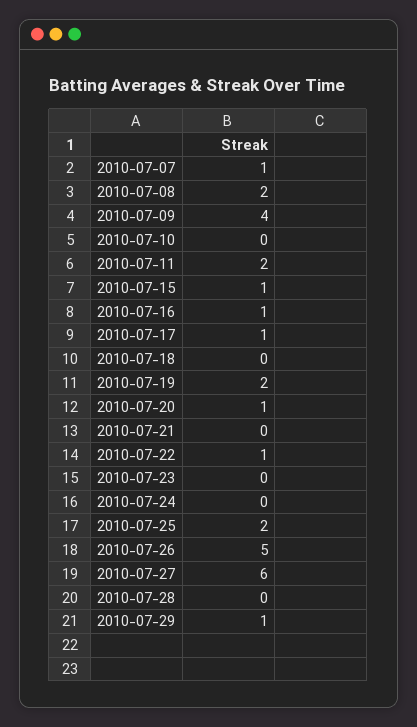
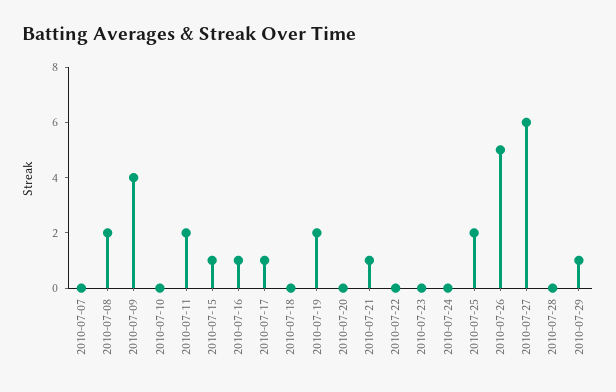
  {
-   "2010-07-07": 1,
+   "2010-07-07": 0,
    "2010-07-08": 2,
    "2010-07-09": 4,
    "2010-07-10": 0,
    "2010-07-11": 2,
    "2010-07-15": 1,
    "2010-07-16": 1,
    "2010-07-17": 1,
    "2010-07-18": 0,
    "2010-07-19": 2,
-   "2010-07-20": 1,
+   "2010-07-20": 0,
-   "2010-07-21": 0,
+   "2010-07-21": 1,
-   "2010-07-22": 1,
+   "2010-07-22": 0,
    "2010-07-23": 0,
    "2010-07-24": 0,
    "2010-07-25": 2,
    "2010-07-26": 5,
    "2010-07-27": 6,
    "2010-07-28": 0,
    "2010-07-29": 1
  }

